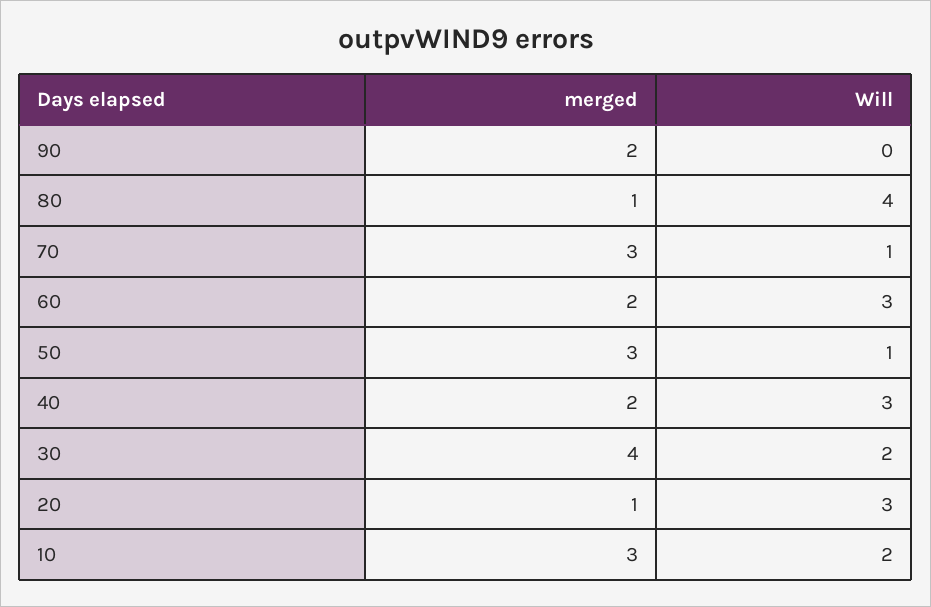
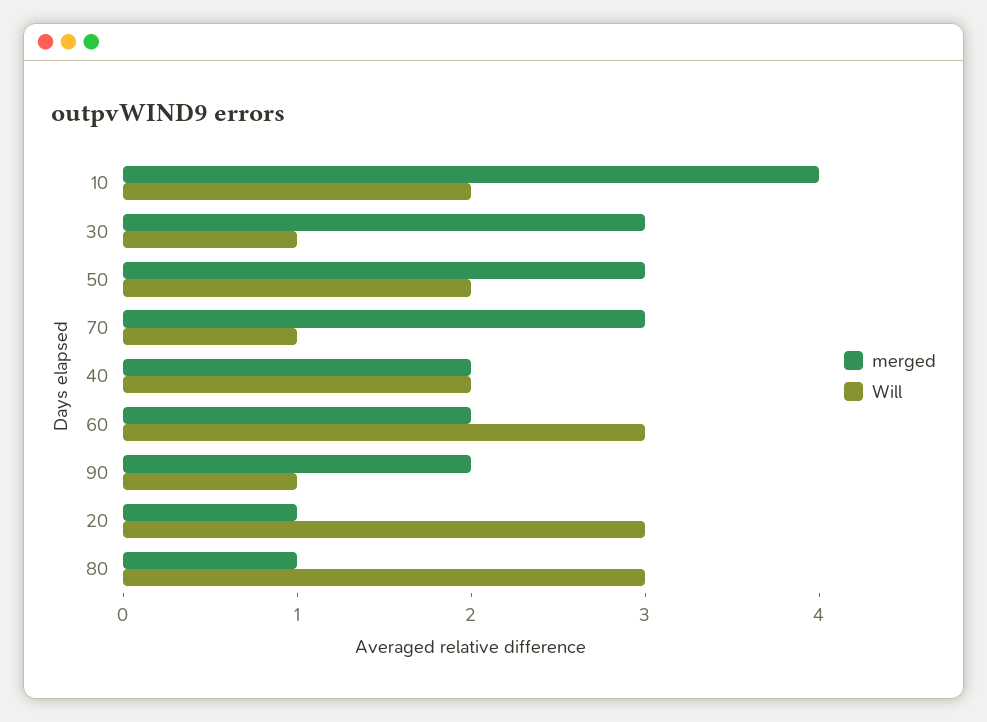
  {
    "merged": {
      "90": 2,
      "80": 1,
      "70": 3,
      "60": 2,
      "50": 3,
      "40": 2,
-     "30": 4,
+     "30": 3,
      "20": 1,
-     "10": 3
+     "10": 4
    },
    "Will": {
-     "90": 0,
+     "90": 1,
-     "80": 4,
+     "80": 3,
      "70": 1,
      "60": 3,
-     "50": 1,
+     "50": 2,
-     "40": 3,
+     "40": 2,
-     "30": 2,
+     "30": 1,
      "20": 3,
      "10": 2
    }
  }

